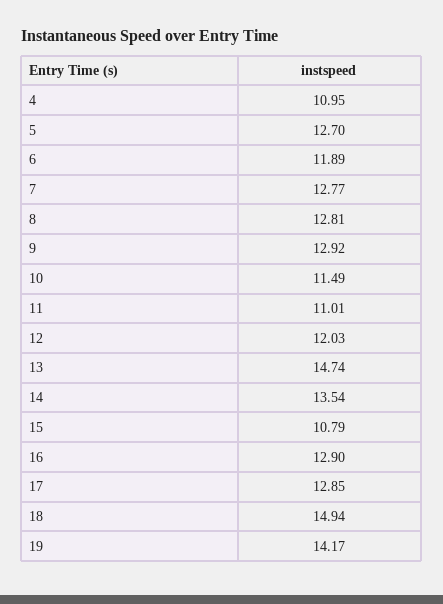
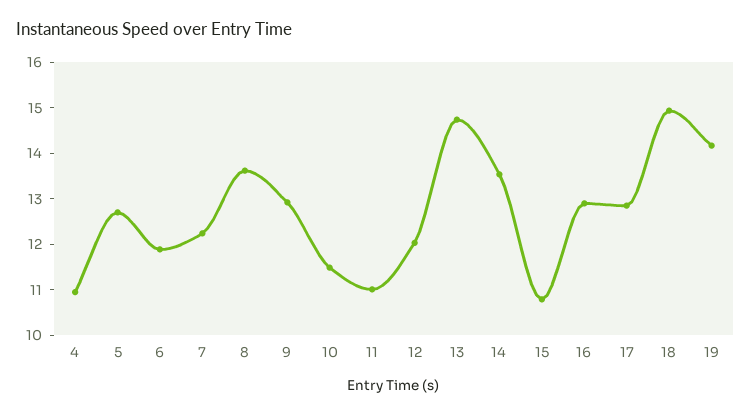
  {
    "4": 10.95,
    "5": 12.7,
    "6": 11.89,
-   "7": 12.77,
+   "7": 12.2,
-   "8": 12.81,
+   "8": 13.6,
    "9": 12.92,
    "10": 11.49,
    "11": 11.01,
    "12": 12.03,
    "13": 14.74,
    "14": 13.54,
    "15": 10.79,
    "16": 12.9,
    "17": 12.85,
    "18": 14.94,
    "19": 14.17
  }

